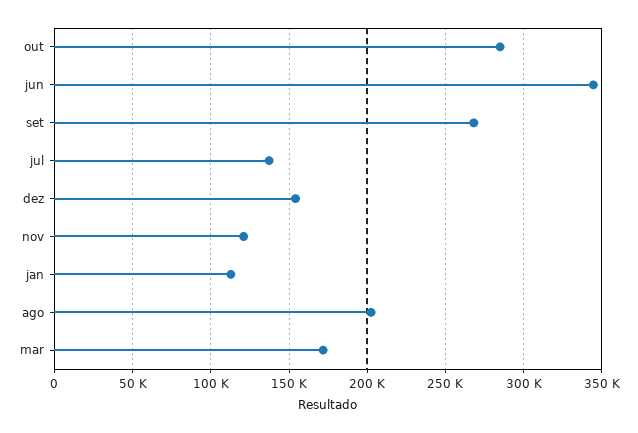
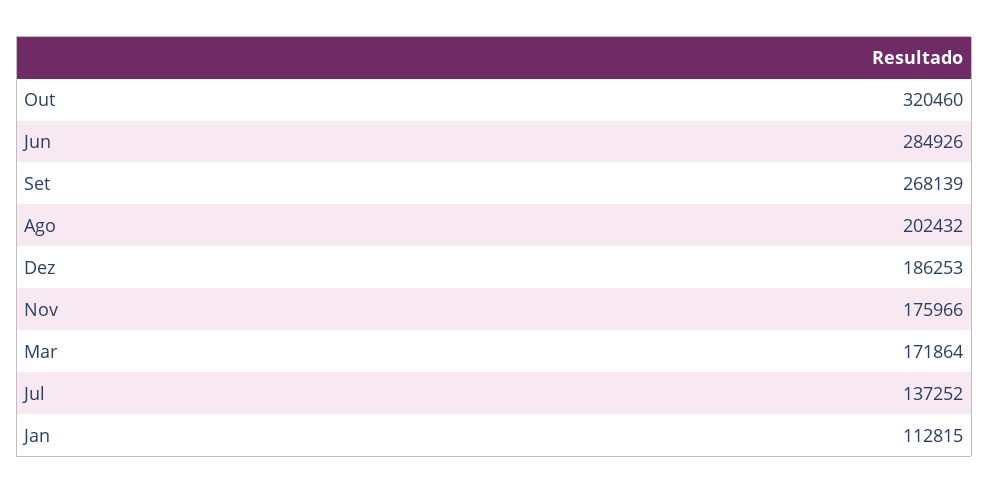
  {
-   "out": 285000,
+   "out": 320460,
-   "jun": 345000,
+   "jun": 284926,
    "set": 268139,
    "jul": 137252,
-   "dez": 155000,
+   "dez": 186253,
-   "nov": 120000,
+   "nov": 175966,
    "jan": 112815,
    "ago": 202432,
    "mar": 171864
  }

